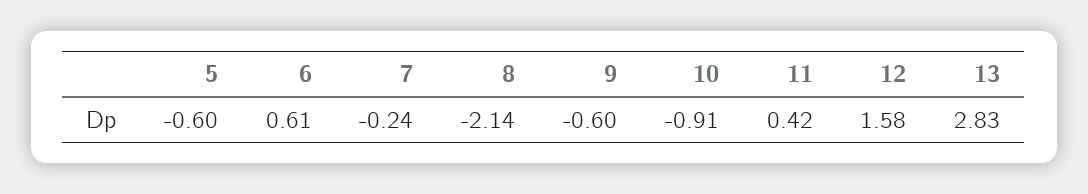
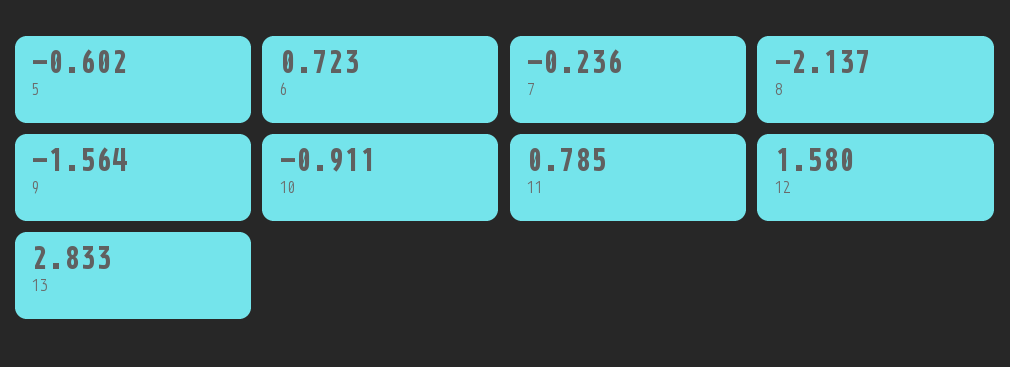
  {
    "5": -0.602,
-   "6": 0.61,
+   "6": 0.723,
    "7": -0.236,
    "8": -2.137,
-   "9": -0.6,
+   "9": -1.564,
    "10": -0.911,
-   "11": 0.42,
+   "11": 0.785,
    "12": 1.58,
    "13": 2.833
  }

